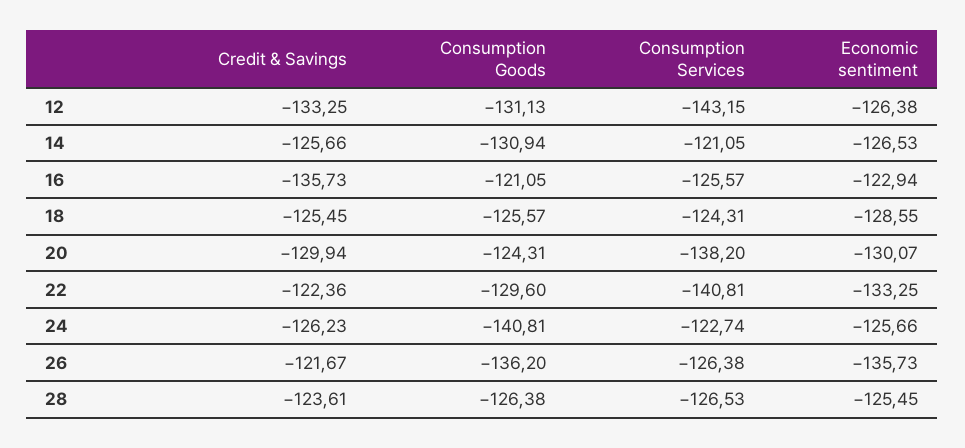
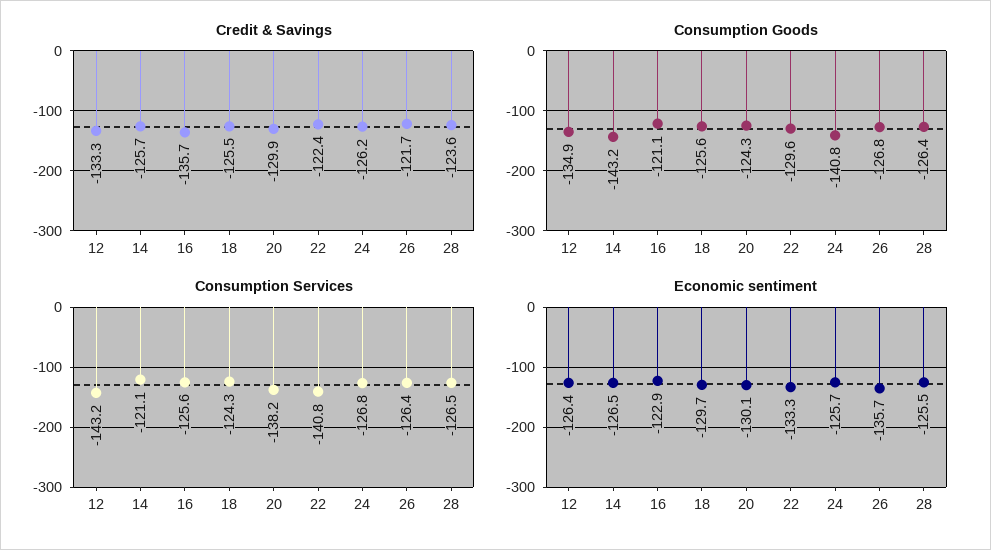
  {
    "Credit & Savings": {
      "12": -133.25,
      "14": -125.66,
      "16": -135.73,
      "18": -125.45,
      "20": -129.94,
      "22": -122.36,
      "24": -126.23,
      "26": -121.67,
      "28": -123.61
    },
    "Consumption Goods": {
-     "12": -131.13,
+     "12": -134.9,
-     "14": -130.94,
+     "14": -143.2,
      "16": -121.05,
      "18": -125.57,
      "20": -124.31,
      "22": -129.6,
      "24": -140.81,
-     "26": -136.2,
+     "26": -126.8,
      "28": -126.38
    },
    "Consumption Services": {
      "12": -143.15,
      "14": -121.05,
      "16": -125.57,
      "18": -124.31,
      "20": -138.2,
      "22": -140.81,
-     "24": -122.74,
+     "24": -126.8,
      "26": -126.38,
      "28": -126.53
    },
    "Economic sentiment": {
      "12": -126.38,
      "14": -126.53,
      "16": -122.94,
-     "18": -128.55,
+     "18": -129.7,
      "20": -130.07,
      "22": -133.25,
      "24": -125.66,
      "26": -135.73,
      "28": -125.45
    }
  }

